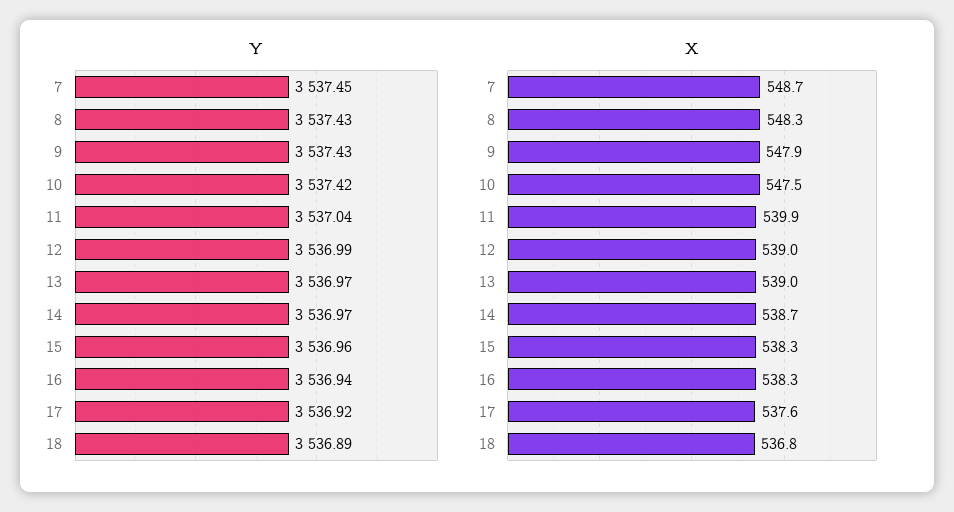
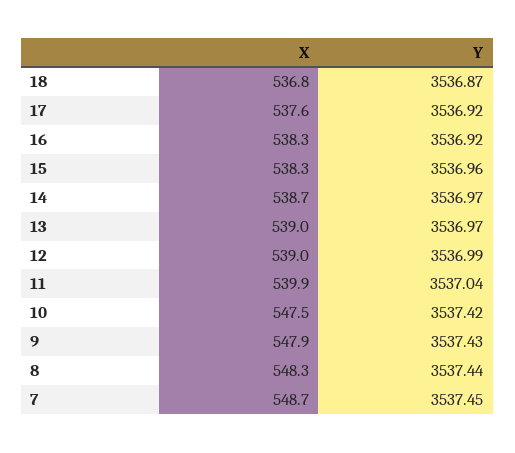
  {
    "Y": {
      "7": 3537.45,
-     "8": 3537.43,
+     "8": 3537.44,
      "9": 3537.43,
      "10": 3537.42,
      "11": 3537.04,
      "12": 3536.99,
      "13": 3536.97,
      "14": 3536.97,
      "15": 3536.96,
-     "16": 3536.94,
+     "16": 3536.92,
      "17": 3536.92,
-     "18": 3536.89
+     "18": 3536.87
    },
    "X": {
      "7": 548.7,
      "8": 548.3,
      "9": 547.9,
      "10": 547.5,
      "11": 539.9,
      "12": 539,
      "13": 539,
      "14": 538.7,
      "15": 538.3,
      "16": 538.3,
      "17": 537.6,
      "18": 536.8
    }
  }

